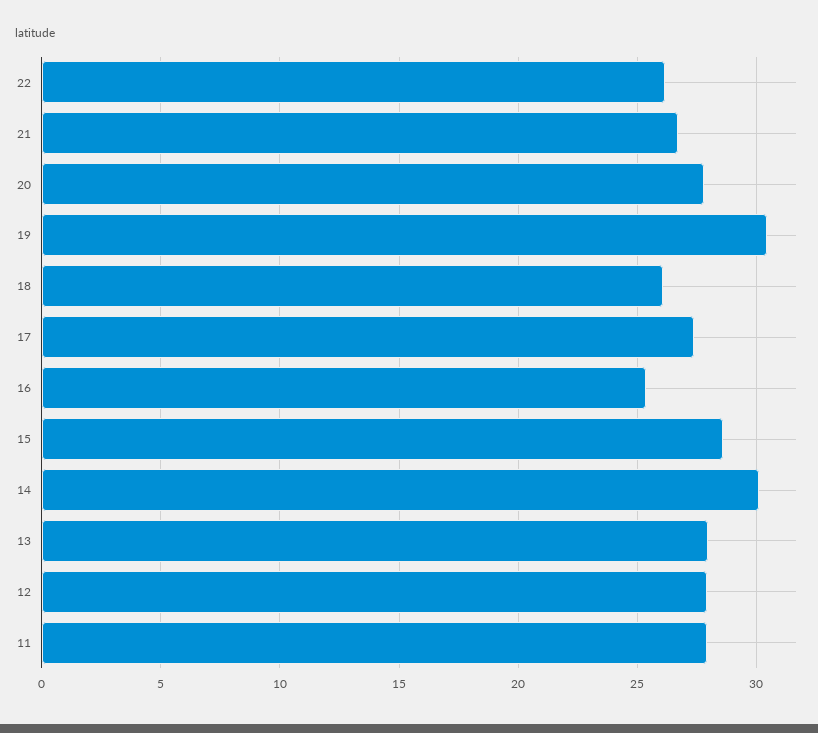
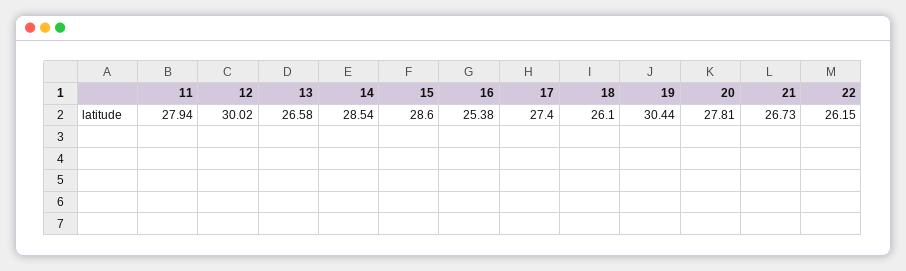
  {
    "22": 26.15,
    "21": 26.73,
    "20": 27.81,
    "19": 30.44,
    "18": 26.1,
    "17": 27.4,
    "16": 25.38,
    "15": 28.6,
-   "14": 30,
+   "14": 28.54,
-   "13": 28,
+   "13": 26.58,
-   "12": 28,
+   "12": 30.02,
    "11": 27.94
  }

